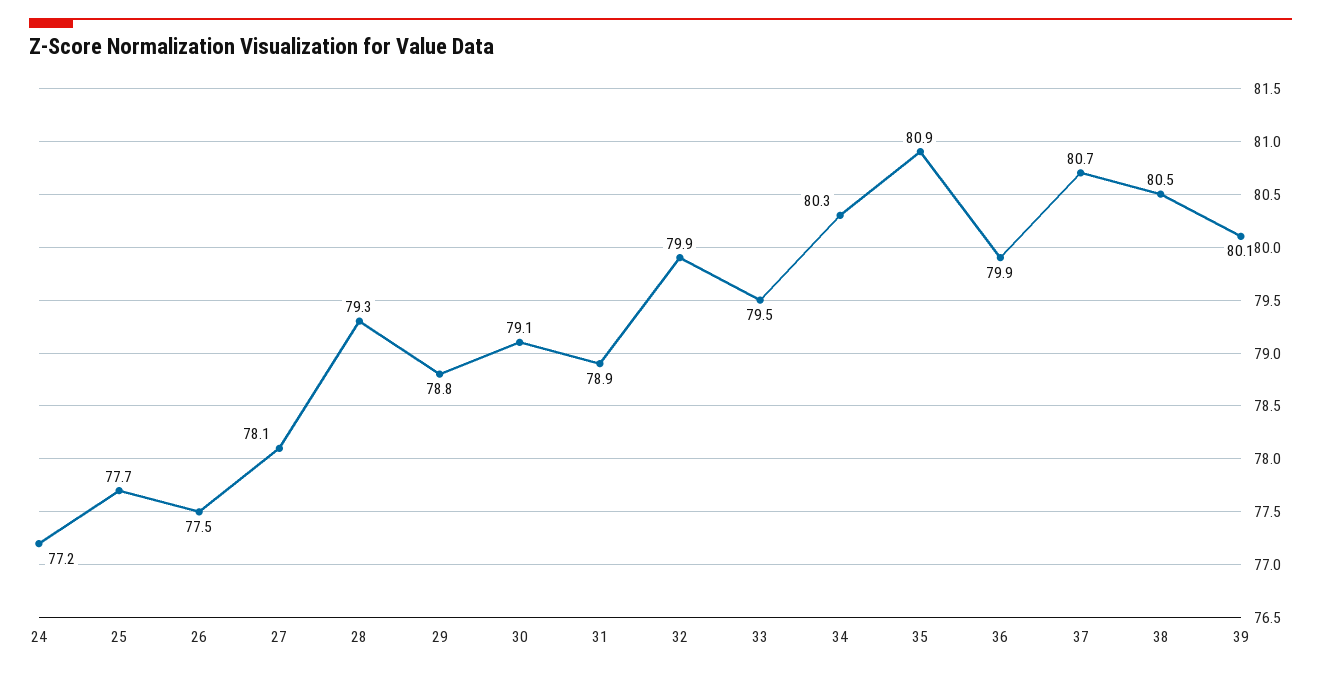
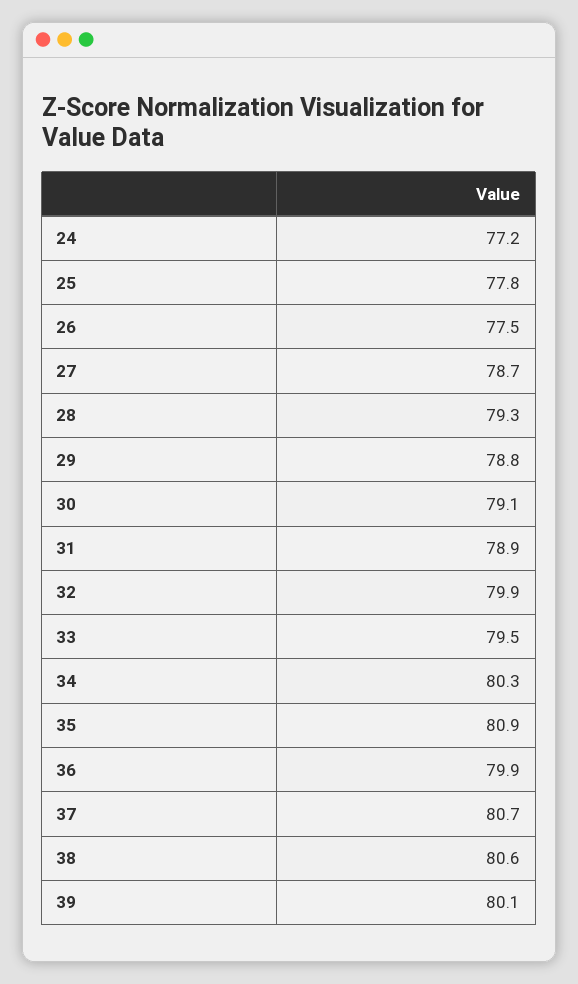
  {
    "24": 77.2,
-   "25": 77.7,
+   "25": 77.8,
    "26": 77.5,
-   "27": 78.1,
+   "27": 78.7,
    "28": 79.3,
    "29": 78.8,
    "30": 79.1,
    "31": 78.9,
    "32": 79.9,
    "33": 79.5,
    "34": 80.3,
    "35": 80.9,
    "36": 79.9,
    "37": 80.7,
-   "38": 80.5,
+   "38": 80.6,
    "39": 80.1
  }

